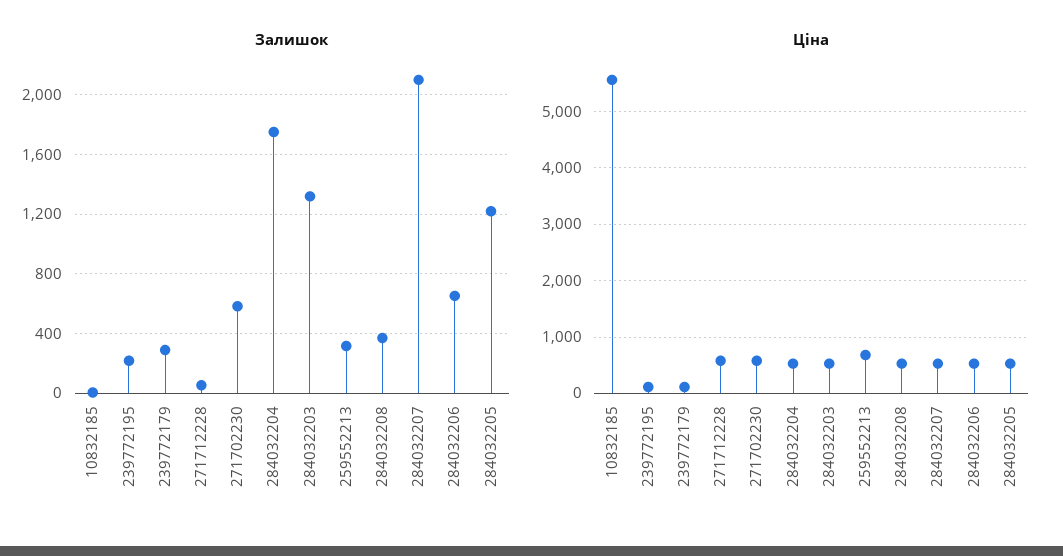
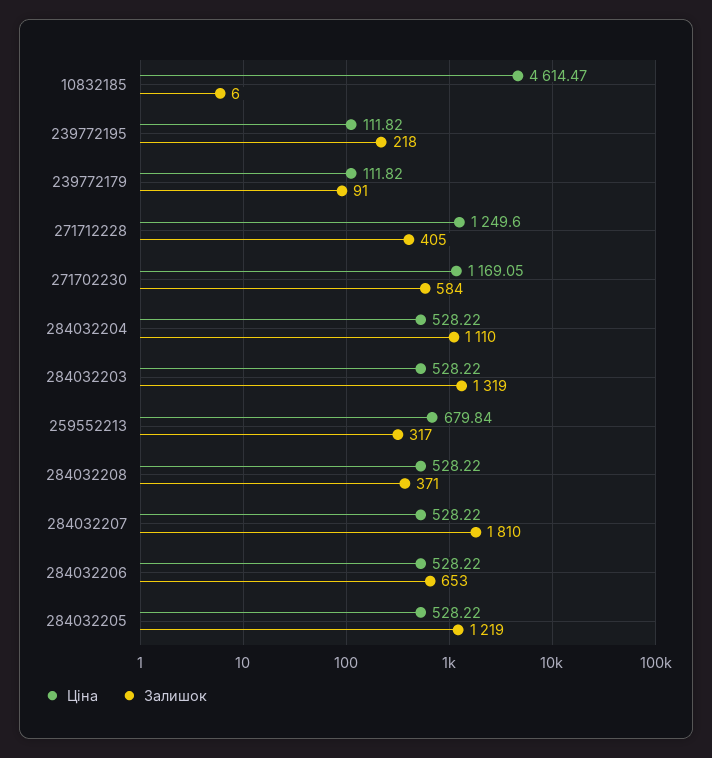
  {
    "Залишок": {
      "10832185": 6,
      "239772195": 218,
-     "239772179": 300,
+     "239772179": 91,
-     "271712228": 50,
+     "271712228": 405,
      "271702230": 584,
-     "284032204": 1750,
+     "284032204": 1110,
      "284032203": 1319,
      "259552213": 317,
      "284032208": 371,
-     "284032207": 2100,
+     "284032207": 1810,
      "284032206": 653,
      "284032205": 1219
    },
    "Ціна": {
-     "10832185": 5600,
+     "10832185": 4614.47,
      "239772195": 111.82,
      "239772179": 111.82,
-     "271712228": 600,
+     "271712228": 1249.6,
-     "271702230": 600,
+     "271702230": 1169.05,
      "284032204": 528.22,
      "284032203": 528.22,
      "259552213": 679.84,
      "284032208": 528.22,
      "284032207": 528.22,
      "284032206": 528.22,
      "284032205": 528.22
    }
  }

